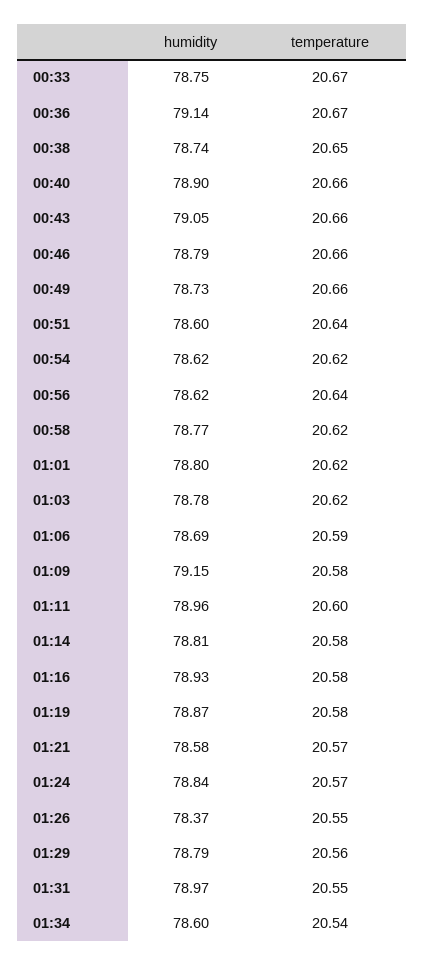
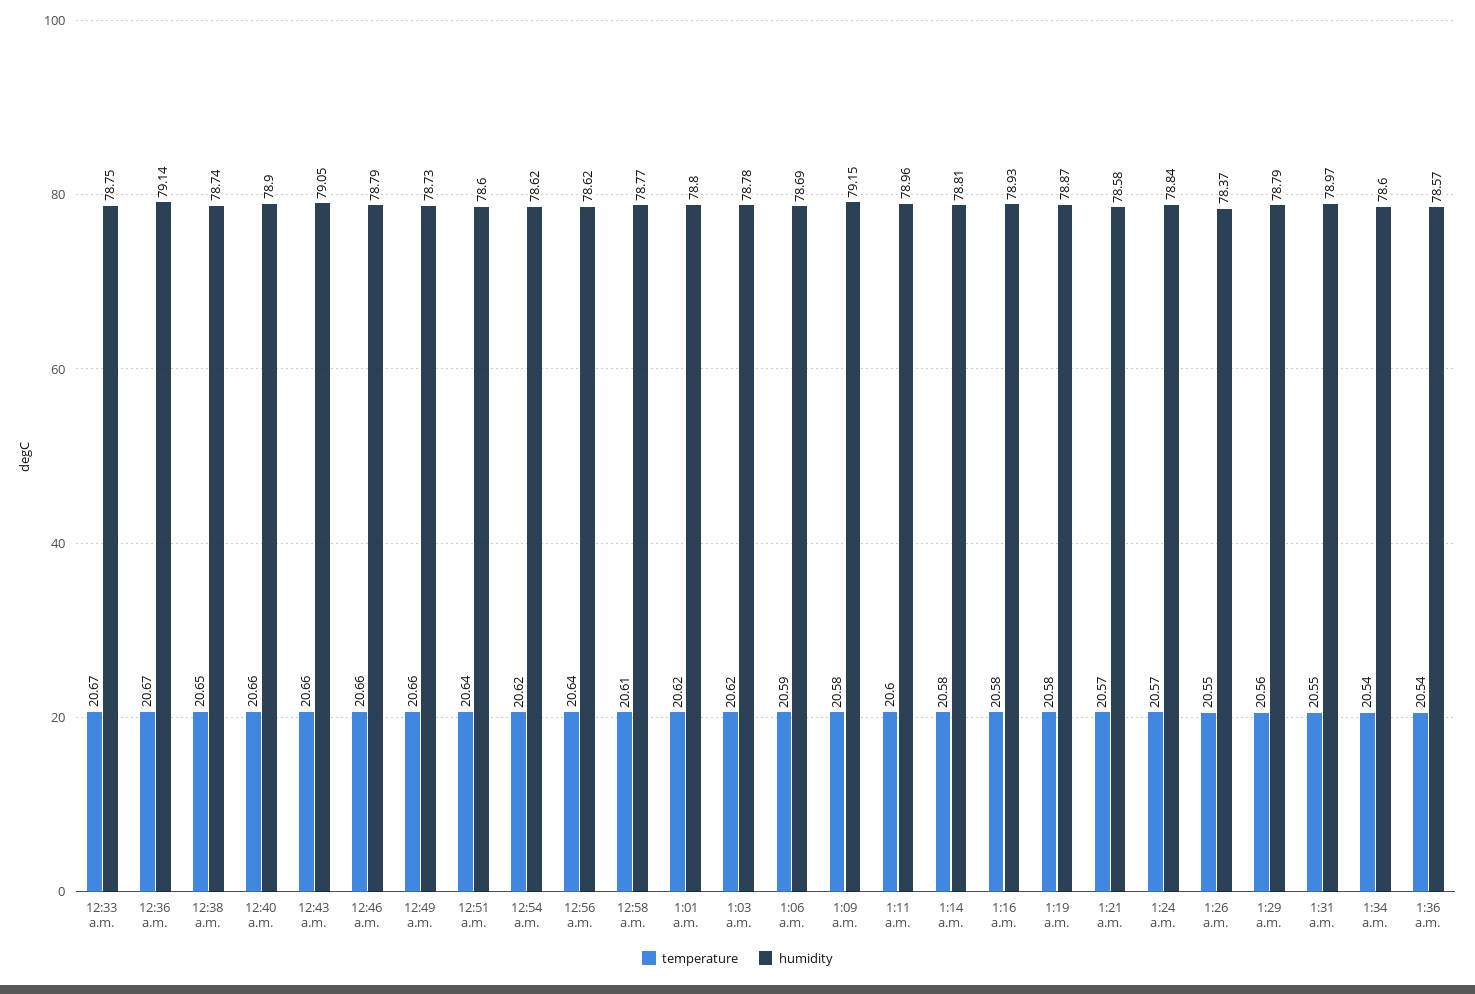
  {
    "humidity": {
      "00:33": 78.75,
      "00:36": 79.14,
      "00:38": 78.74,
      "00:40": 78.9,
      "00:43": 79.05,
      "00:46": 78.79,
      "00:49": 78.73,
      "00:51": 78.6,
      "00:54": 78.62,
      "00:56": 78.62,
      "00:58": 78.77,
      "01:01": 78.8,
      "01:03": 78.78,
      "01:06": 78.69,
      "01:09": 79.15,
      "01:11": 78.96,
      "01:14": 78.81,
      "01:16": 78.93,
      "01:19": 78.87,
      "01:21": 78.58,
      "01:24": 78.84,
      "01:26": 78.37,
      "01:29": 78.79,
      "01:31": 78.97,
-     "01:34": 78.6
+     "01:34": 78.6,
+     "1:36 a.m.": 78.57
    },
    "temperature": {
      "00:33": 20.67,
      "00:36": 20.67,
      "00:38": 20.65,
      "00:40": 20.66,
      "00:43": 20.66,
      "00:46": 20.66,
      "00:49": 20.66,
      "00:51": 20.64,
      "00:54": 20.62,
      "00:56": 20.64,
-     "00:58": 20.62,
+     "00:58": 20.61,
      "01:01": 20.62,
      "01:03": 20.62,
      "01:06": 20.59,
      "01:09": 20.58,
      "01:11": 20.6,
      "01:14": 20.58,
      "01:16": 20.58,
      "01:19": 20.58,
      "01:21": 20.57,
      "01:24": 20.57,
      "01:26": 20.55,
      "01:29": 20.56,
      "01:31": 20.55,
-     "01:34": 20.54
+     "01:34": 20.54,
+     "1:36 a.m.": 20.54
    }
  }

